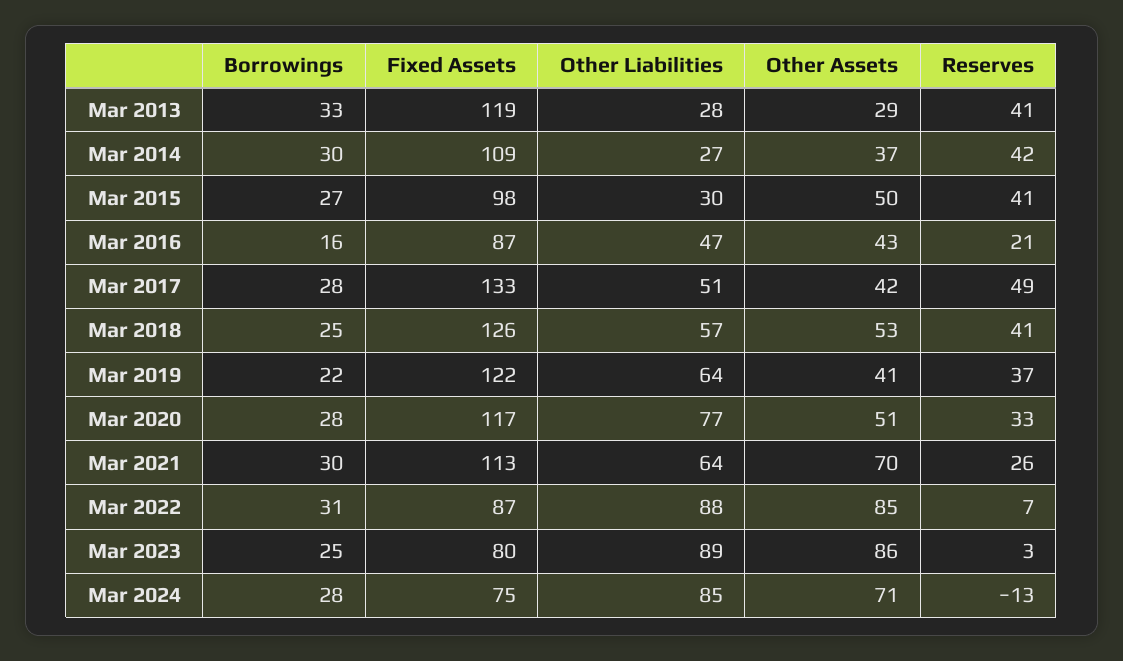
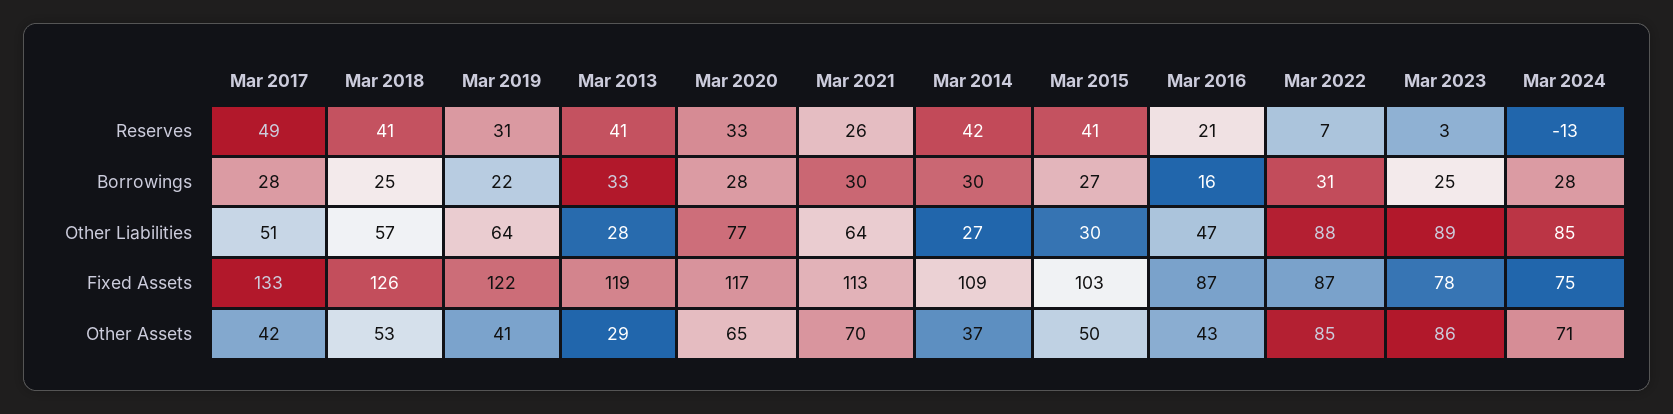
  {
    "Borrowings": {
      "Mar 2013": 33,
      "Mar 2014": 30,
      "Mar 2015": 27,
      "Mar 2016": 16,
      "Mar 2017": 28,
      "Mar 2018": 25,
      "Mar 2019": 22,
      "Mar 2020": 28,
      "Mar 2021": 30,
      "Mar 2022": 31,
      "Mar 2023": 25,
      "Mar 2024": 28
    },
    "Fixed Assets": {
      "Mar 2013": 119,
      "Mar 2014": 109,
-     "Mar 2015": 98,
+     "Mar 2015": 103,
      "Mar 2016": 87,
      "Mar 2017": 133,
      "Mar 2018": 126,
      "Mar 2019": 122,
      "Mar 2020": 117,
      "Mar 2021": 113,
      "Mar 2022": 87,
-     "Mar 2023": 80,
+     "Mar 2023": 78,
      "Mar 2024": 75
    },
    "Other Liabilities": {
      "Mar 2013": 28,
      "Mar 2014": 27,
      "Mar 2015": 30,
      "Mar 2016": 47,
      "Mar 2017": 51,
      "Mar 2018": 57,
      "Mar 2019": 64,
      "Mar 2020": 77,
      "Mar 2021": 64,
      "Mar 2022": 88,
      "Mar 2023": 89,
      "Mar 2024": 85
    },
    "Other Assets": {
      "Mar 2013": 29,
      "Mar 2014": 37,
      "Mar 2015": 50,
      "Mar 2016": 43,
      "Mar 2017": 42,
      "Mar 2018": 53,
      "Mar 2019": 41,
-     "Mar 2020": 51,
+     "Mar 2020": 65,
      "Mar 2021": 70,
      "Mar 2022": 85,
      "Mar 2023": 86,
      "Mar 2024": 71
    },
    "Reserves": {
      "Mar 2013": 41,
      "Mar 2014": 42,
      "Mar 2015": 41,
      "Mar 2016": 21,
      "Mar 2017": 49,
      "Mar 2018": 41,
-     "Mar 2019": 37,
+     "Mar 2019": 31,
      "Mar 2020": 33,
      "Mar 2021": 26,
      "Mar 2022": 7,
      "Mar 2023": 3,
      "Mar 2024": -13
    }
  }

